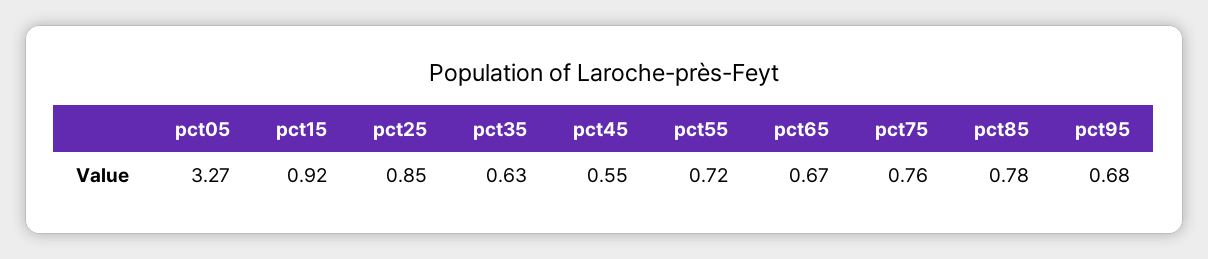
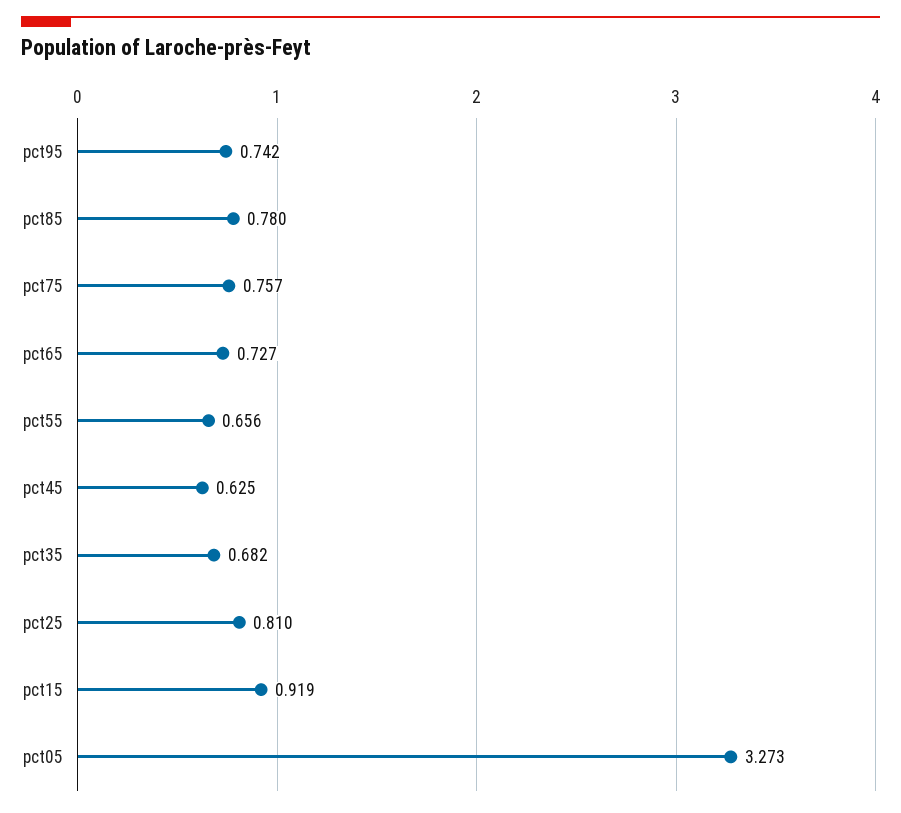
  {
    "pct05": 3.273,
    "pct15": 0.919,
-   "pct25": 0.85,
+   "pct25": 0.81,
-   "pct35": 0.63,
+   "pct35": 0.682,
-   "pct45": 0.55,
+   "pct45": 0.625,
-   "pct55": 0.72,
+   "pct55": 0.656,
-   "pct65": 0.67,
+   "pct65": 0.727,
    "pct75": 0.757,
    "pct85": 0.78,
-   "pct95": 0.68
+   "pct95": 0.742
  }

